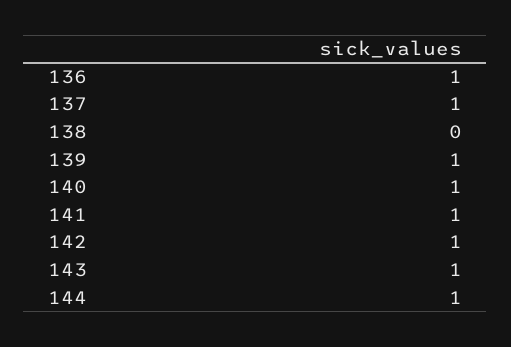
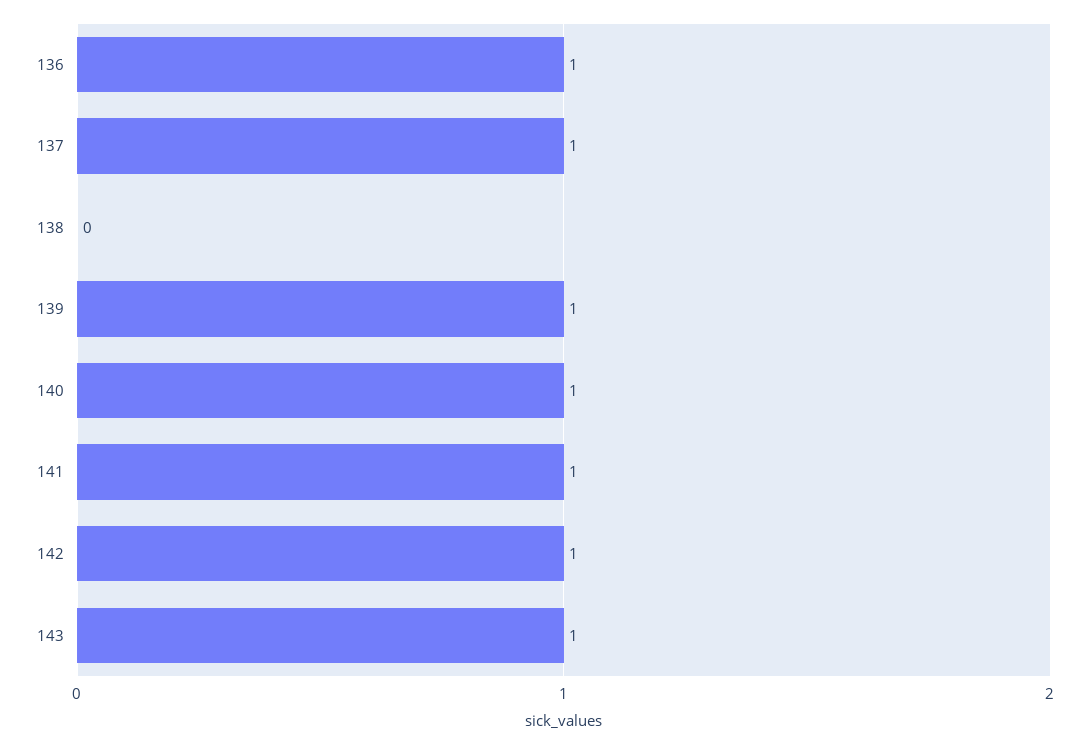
  {
    "136": 1,
    "137": 1,
    "138": 0,
    "139": 1,
    "140": 1,
    "141": 1,
    "142": 1,
-   "143": 1,
+   "143": 1
-   "144": 1
  }

